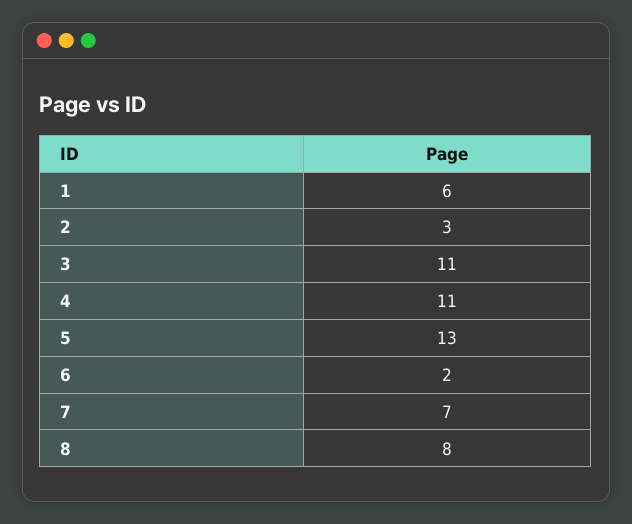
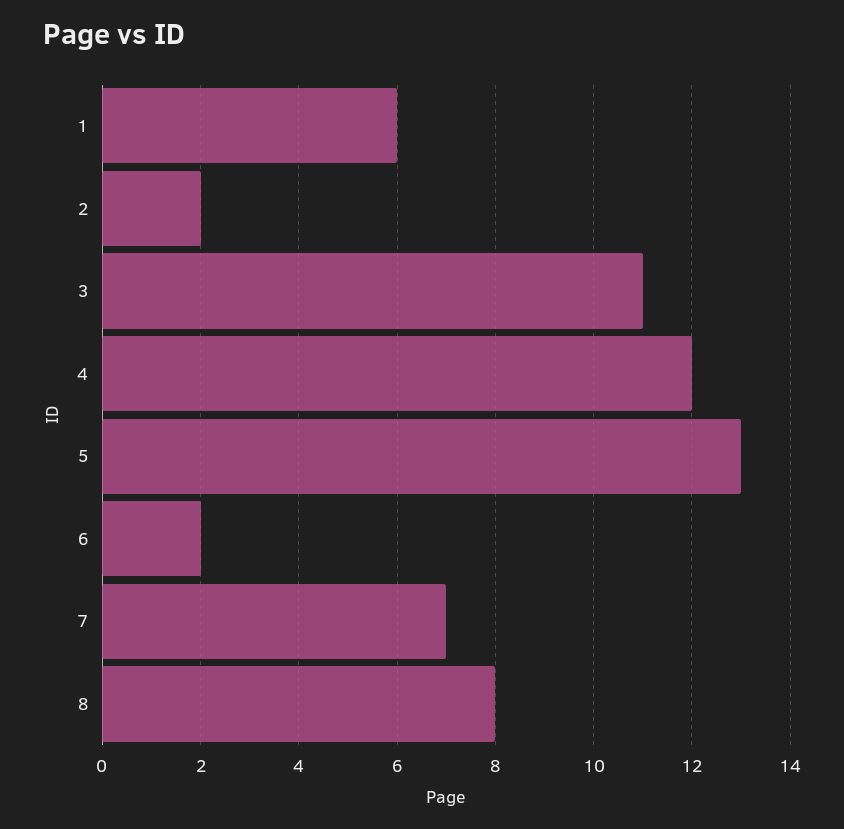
  {
    "1": 6,
-   "2": 3,
+   "2": 2,
    "3": 11,
-   "4": 11,
+   "4": 12,
    "5": 13,
    "6": 2,
    "7": 7,
    "8": 8
  }

